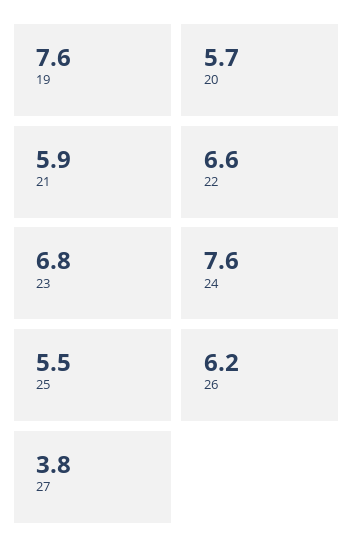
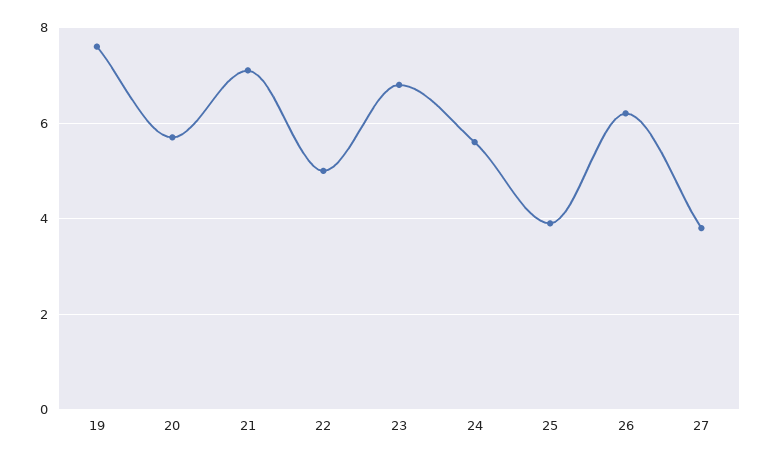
  {
    "19": 7.6,
    "20": 5.7,
-   "21": 5.9,
+   "21": 7,
-   "22": 6.6,
+   "22": 5,
    "23": 6.8,
-   "24": 7.6,
+   "24": 5.5,
-   "25": 5.5,
+   "25": 4,
    "26": 6.2,
    "27": 3.8
  }

